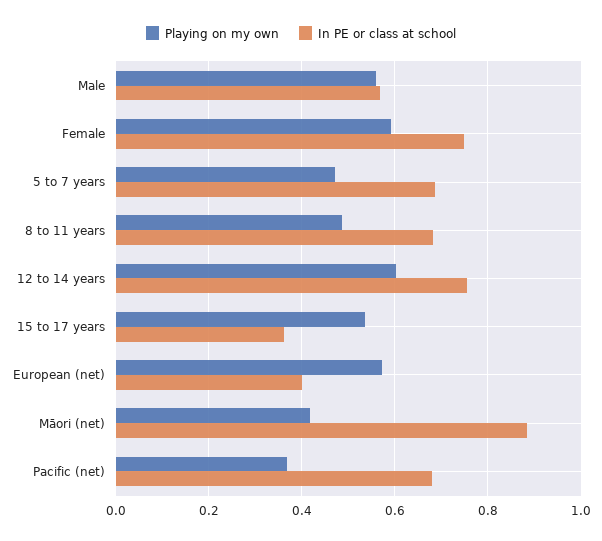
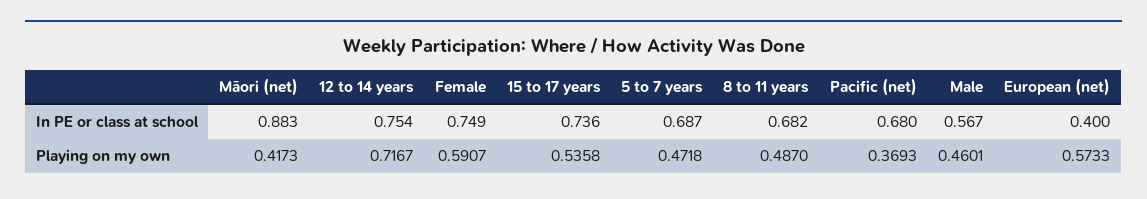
  {
    "Playing on my own": {
-     "Male": 0.56,
+     "Male": 0.4601,
      "Female": 0.5907,
      "5 to 7 years": 0.4718,
      "8 to 11 years": 0.487,
-     "12 to 14 years": 0.6,
+     "12 to 14 years": 0.7167,
      "15 to 17 years": 0.5358,
      "European (net)": 0.5733,
      "Māori (net)": 0.4173,
      "Pacific (net)": 0.3693
    },
    "In PE or class at school": {
      "Male": 0.567,
      "Female": 0.749,
      "5 to 7 years": 0.687,
      "8 to 11 years": 0.682,
      "12 to 14 years": 0.754,
-     "15 to 17 years": 0.36,
+     "15 to 17 years": 0.736,
      "European (net)": 0.4,
      "Māori (net)": 0.883,
      "Pacific (net)": 0.68
    }
  }

